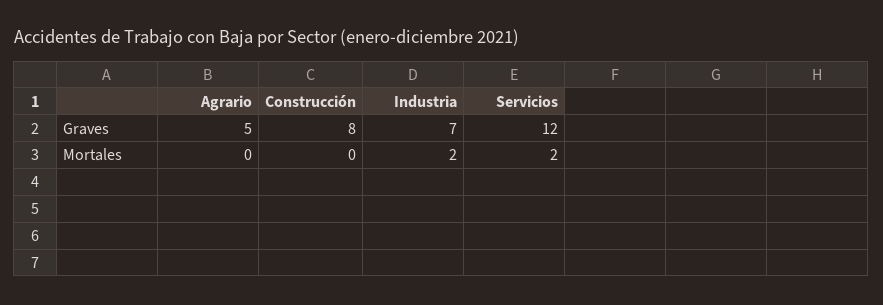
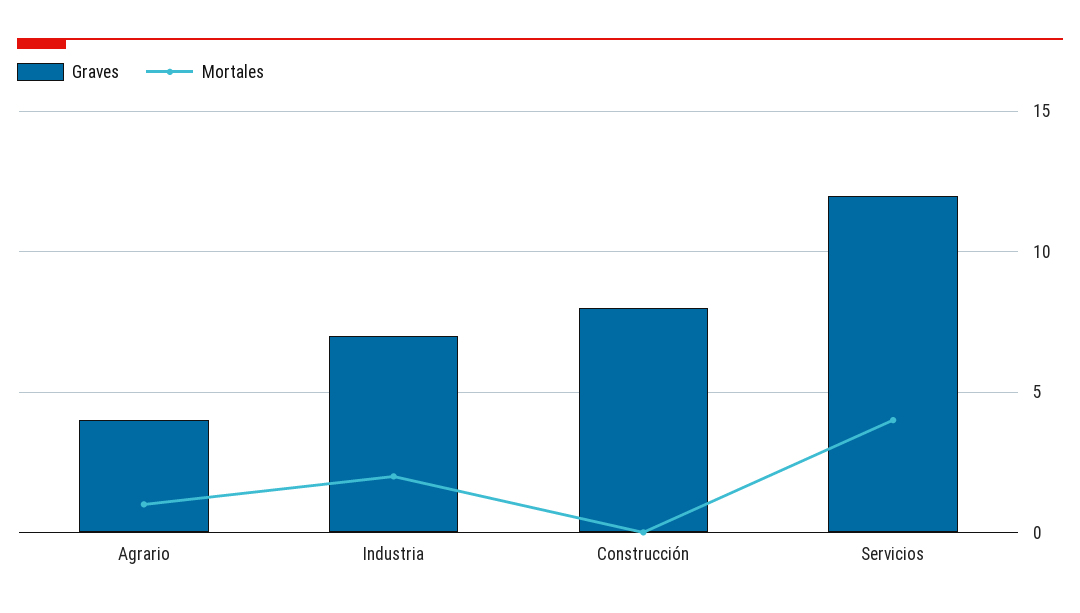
  {
    "Graves": {
-     "Agrario": 5,
+     "Agrario": 4,
      "Construcción": 8,
      "Industria": 7,
      "Servicios": 12
    },
    "Mortales": {
-     "Agrario": 0,
+     "Agrario": 1,
      "Construcción": 0,
      "Industria": 2,
-     "Servicios": 2
+     "Servicios": 4
    }
  }

